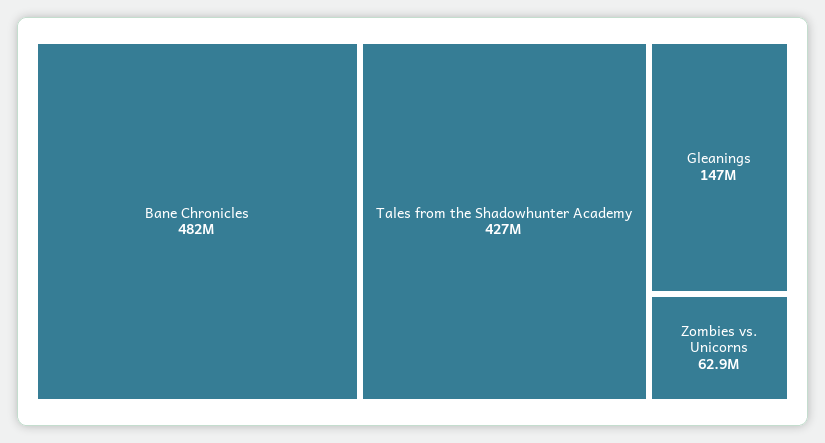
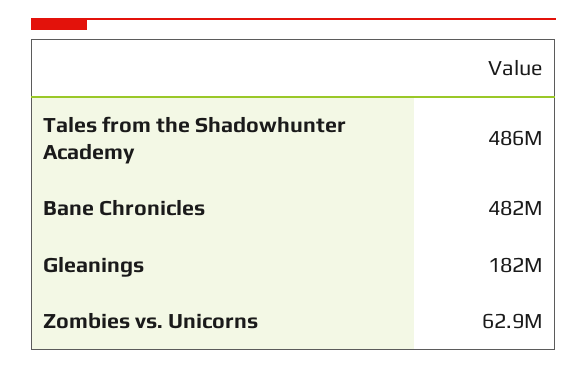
  {
    "Bane Chronicles": 482000000,
-   "Tales from the Shadowhunter Academy": 427000000,
+   "Tales from the Shadowhunter Academy": 486000000,
-   "Gleanings": 147000000,
+   "Gleanings": 182000000,
    "Zombies vs. Unicorns": 62900000
  }

